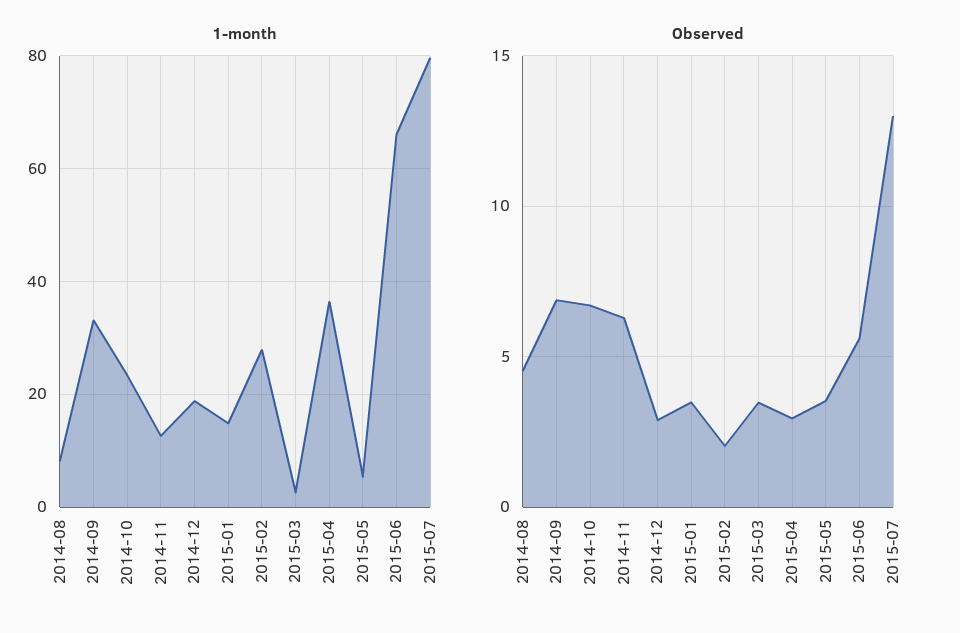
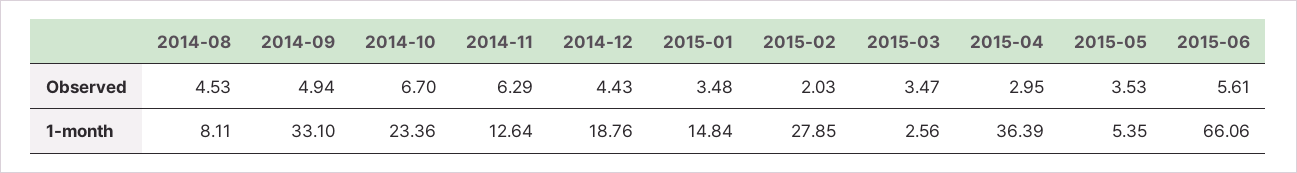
  {
    "1-month": {
      "2014-08": 8.11,
      "2014-09": 33.1,
      "2014-10": 23.36,
      "2014-11": 12.64,
      "2014-12": 18.76,
      "2015-01": 14.84,
      "2015-02": 27.85,
      "2015-03": 2.56,
      "2015-04": 36.39,
      "2015-05": 5.35,
-     "2015-06": 66.06,
+     "2015-06": 66.06
-     "2015-07": 80
    },
    "Observed": {
      "2014-08": 4.53,
-     "2014-09": 7,
+     "2014-09": 4.94,
      "2014-10": 6.7,
      "2014-11": 6.29,
-     "2014-12": 3,
+     "2014-12": 4.43,
      "2015-01": 3.48,
      "2015-02": 2.03,
      "2015-03": 3.47,
      "2015-04": 2.95,
      "2015-05": 3.53,
-     "2015-06": 5.61,
+     "2015-06": 5.61
-     "2015-07": 13
    }
  }

